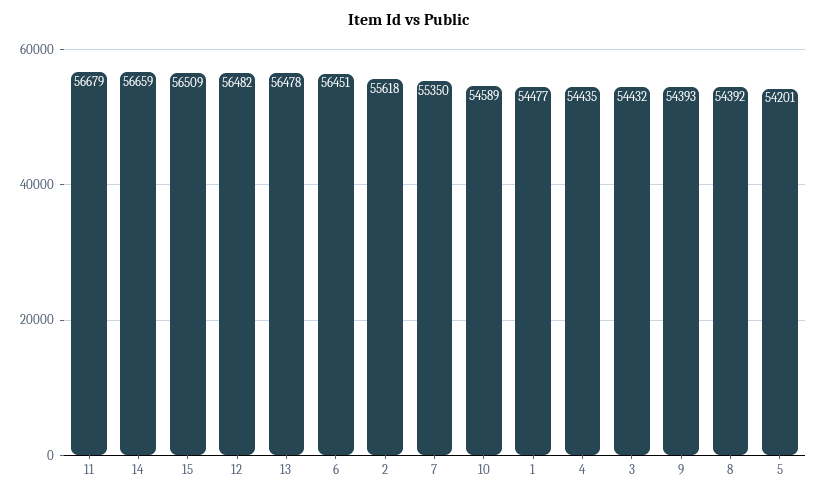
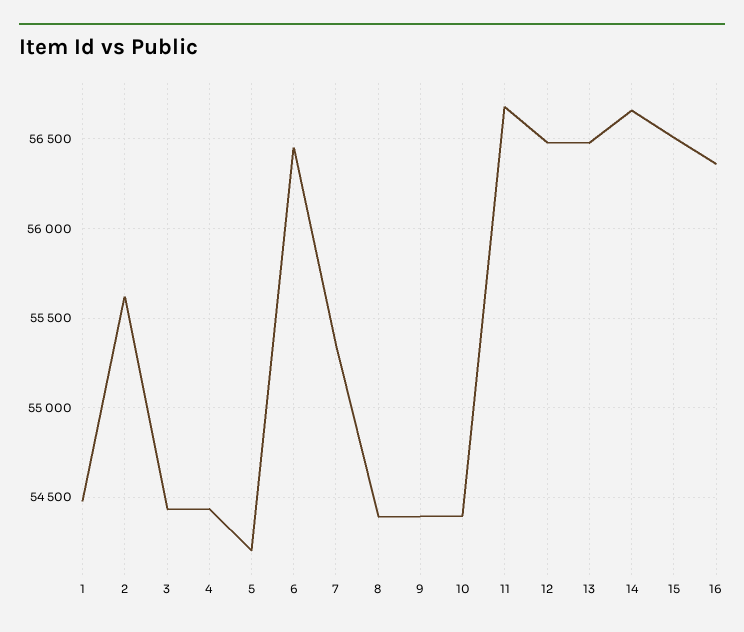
  {
    "11": 56679,
    "14": 56659,
    "15": 56509,
    "12": 56482,
    "13": 56478,
    "6": 56451,
    "2": 55618,
    "7": 55350,
-   "10": 54589,
+   "10": 54400,
    "1": 54477,
    "4": 54435,
    "3": 54432,
    "9": 54393,
    "8": 54392,
-   "5": 54201
+   "5": 54201,
+   "16": 56350
  }

